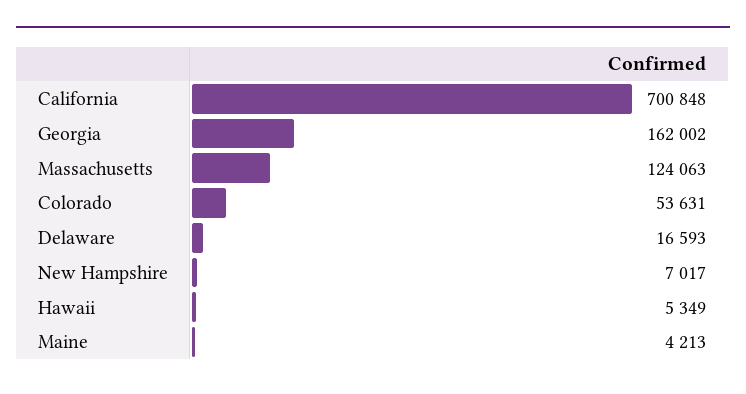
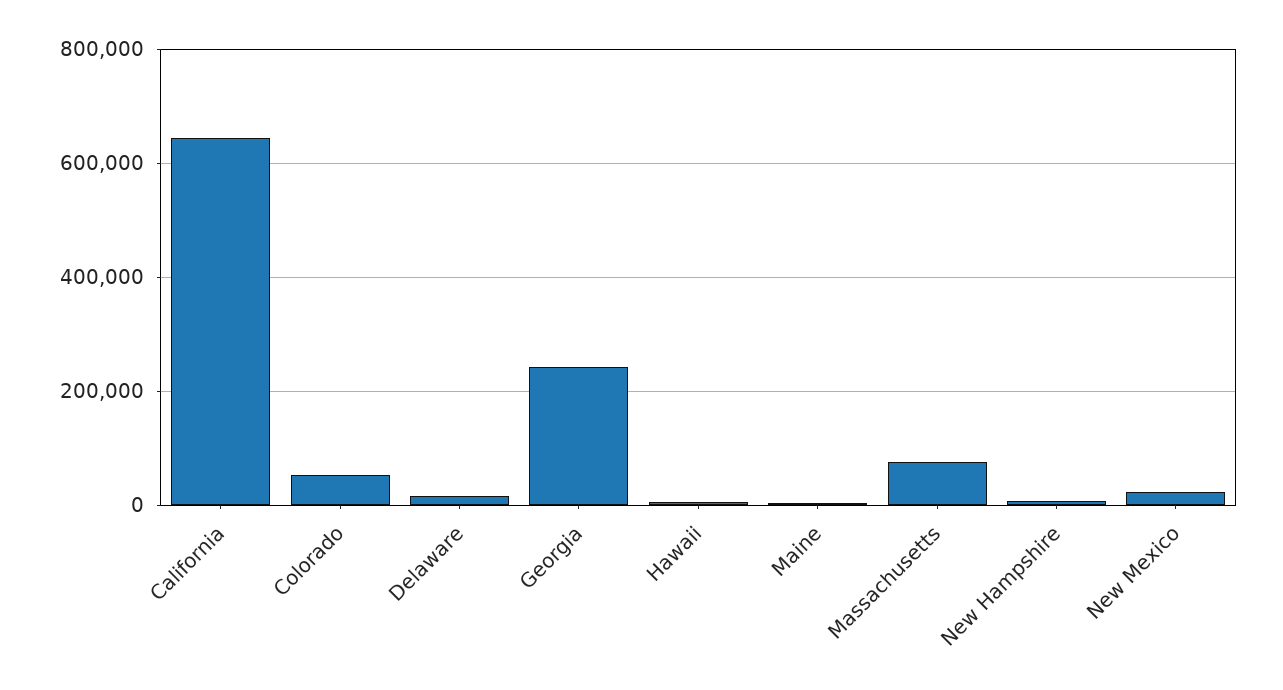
  {
-   "California": 700848,
+   "California": 640000,
-   "Georgia": 162002,
+   "Georgia": 240000,
-   "Massachusetts": 124063,
+   "Massachusetts": 80000,
    "Colorado": 53631,
    "Delaware": 16593,
    "New Hampshire": 7017,
    "Hawaii": 5349,
-   "Maine": 4213
+   "Maine": 4213,
+   "New Mexico": 20000
  }

